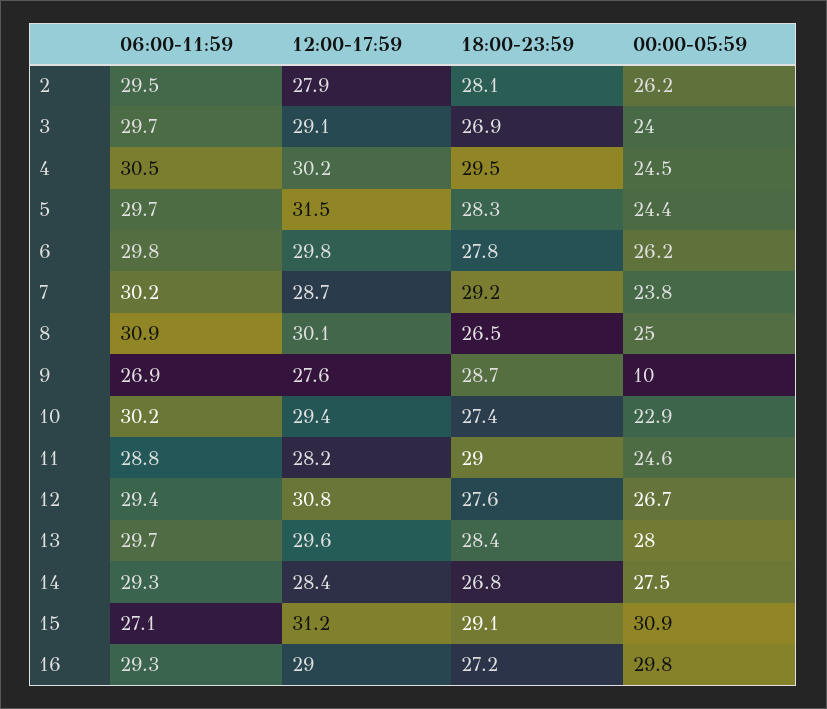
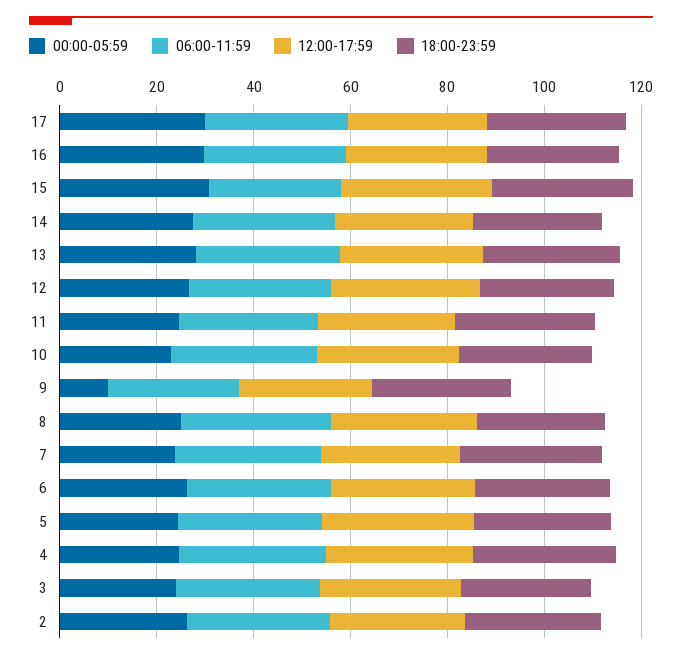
  {
    "06:00-11:59": {
      "2": 29.5,
      "3": 29.7,
      "4": 30.5,
      "5": 29.7,
      "6": 29.8,
      "7": 30.2,
      "8": 30.9,
      "9": 26.9,
      "10": 30.2,
      "11": 28.8,
      "12": 29.4,
      "13": 29.7,
      "14": 29.3,
      "15": 27.1,
-     "16": 29.3
+     "16": 29.3,
+     "17": 30
    },
    "12:00-17:59": {
      "2": 27.9,
      "3": 29.1,
      "4": 30.2,
      "5": 31.5,
      "6": 29.8,
      "7": 28.7,
      "8": 30.1,
      "9": 27.6,
      "10": 29.4,
      "11": 28.2,
      "12": 30.8,
      "13": 29.6,
      "14": 28.4,
      "15": 31.2,
-     "16": 29
+     "16": 29,
+     "17": 30
    },
    "18:00-23:59": {
      "2": 28.1,
      "3": 26.9,
      "4": 29.5,
      "5": 28.3,
      "6": 27.8,
      "7": 29.2,
      "8": 26.5,
      "9": 28.7,
      "10": 27.4,
      "11": 29,
      "12": 27.6,
      "13": 28.4,
      "14": 26.8,
      "15": 29.1,
-     "16": 27.2
+     "16": 27.2,
+     "17": 30
    },
    "00:00-05:59": {
      "2": 26.2,
      "3": 24,
      "4": 24.5,
      "5": 24.4,
      "6": 26.2,
      "7": 23.8,
      "8": 25,
      "9": 10,
      "10": 22.9,
      "11": 24.6,
      "12": 26.7,
      "13": 28,
      "14": 27.5,
      "15": 30.9,
-     "16": 29.8
+     "16": 29.8,
+     "17": 30
    }
  }

